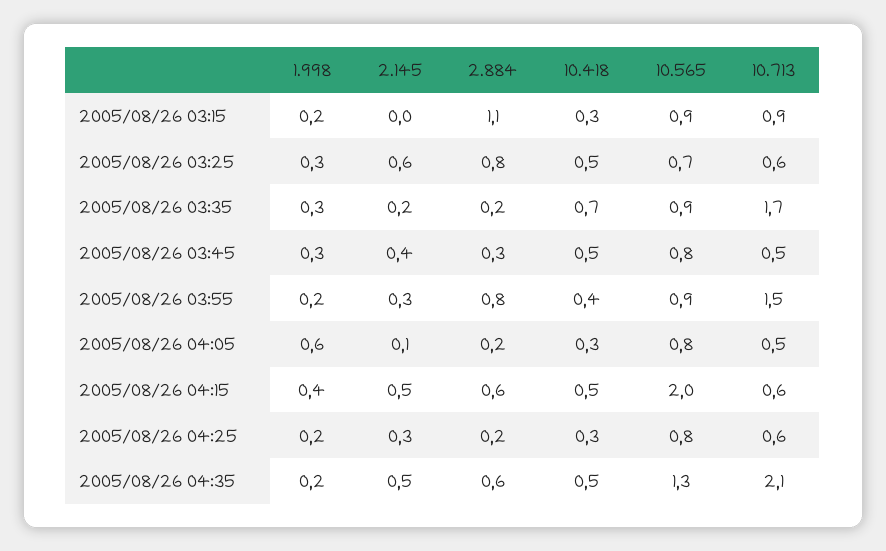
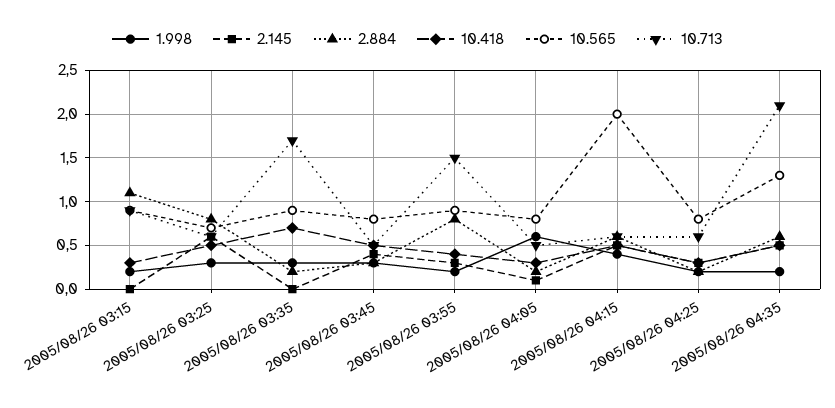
  {
    "1.998": {
      "2005/08/26 03:15": 0.2,
      "2005/08/26 03:25": 0.3,
      "2005/08/26 03:35": 0.3,
      "2005/08/26 03:45": 0.3,
      "2005/08/26 03:55": 0.2,
      "2005/08/26 04:05": 0.6,
      "2005/08/26 04:15": 0.4,
      "2005/08/26 04:25": 0.2,
      "2005/08/26 04:35": 0.2
    },
    "2.145": {
      "2005/08/26 03:15": 0,
      "2005/08/26 03:25": 0.6,
-     "2005/08/26 03:35": 0.2,
+     "2005/08/26 03:35": 0,
      "2005/08/26 03:45": 0.4,
      "2005/08/26 03:55": 0.3,
      "2005/08/26 04:05": 0.1,
      "2005/08/26 04:15": 0.5,
      "2005/08/26 04:25": 0.3,
      "2005/08/26 04:35": 0.5
    },
    "2.884": {
      "2005/08/26 03:15": 1.1,
      "2005/08/26 03:25": 0.8,
      "2005/08/26 03:35": 0.2,
      "2005/08/26 03:45": 0.3,
      "2005/08/26 03:55": 0.8,
      "2005/08/26 04:05": 0.2,
      "2005/08/26 04:15": 0.6,
      "2005/08/26 04:25": 0.2,
      "2005/08/26 04:35": 0.6
    },
    "10.418": {
      "2005/08/26 03:15": 0.3,
      "2005/08/26 03:25": 0.5,
      "2005/08/26 03:35": 0.7,
      "2005/08/26 03:45": 0.5,
      "2005/08/26 03:55": 0.4,
      "2005/08/26 04:05": 0.3,
      "2005/08/26 04:15": 0.5,
      "2005/08/26 04:25": 0.3,
      "2005/08/26 04:35": 0.5
    },
    "10.565": {
      "2005/08/26 03:15": 0.9,
      "2005/08/26 03:25": 0.7,
      "2005/08/26 03:35": 0.9,
      "2005/08/26 03:45": 0.8,
      "2005/08/26 03:55": 0.9,
      "2005/08/26 04:05": 0.8,
      "2005/08/26 04:15": 2,
      "2005/08/26 04:25": 0.8,
      "2005/08/26 04:35": 1.3
    },
    "10.713": {
      "2005/08/26 03:15": 0.9,
      "2005/08/26 03:25": 0.6,
      "2005/08/26 03:35": 1.7,
      "2005/08/26 03:45": 0.5,
      "2005/08/26 03:55": 1.5,
      "2005/08/26 04:05": 0.5,
      "2005/08/26 04:15": 0.6,
      "2005/08/26 04:25": 0.6,
      "2005/08/26 04:35": 2.1
    }
  }

